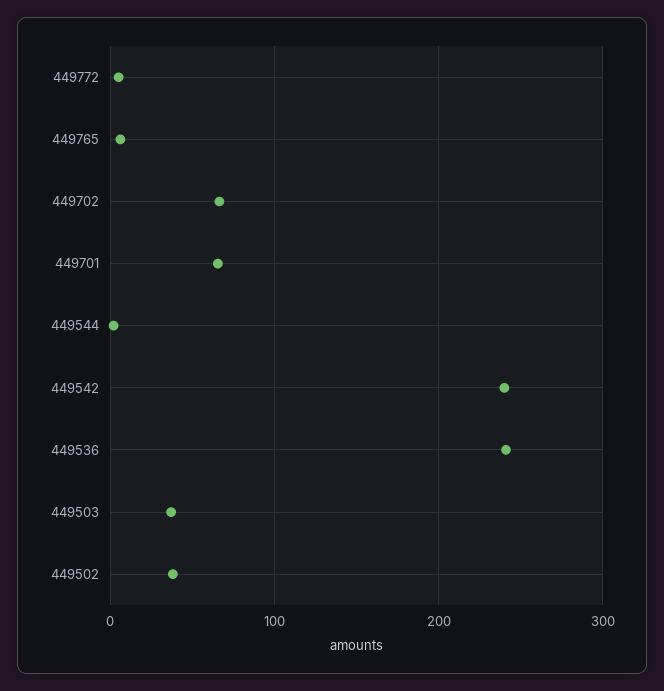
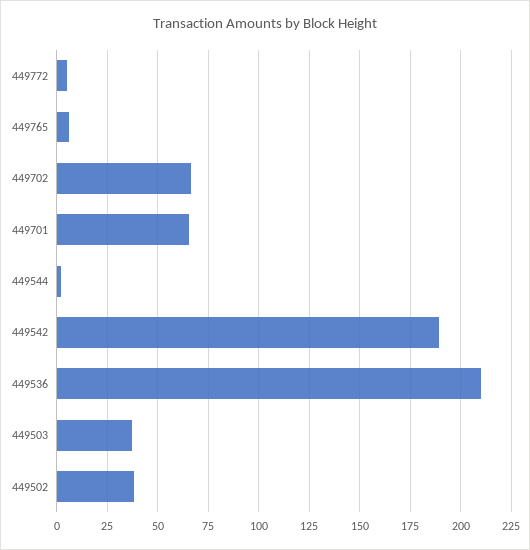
  {
    "449772": 5,
    "449765": 5,
    "449702": 65,
    "449701": 65,
    "449544": 0,
-   "449542": 240,
+   "449542": 190,
-   "449536": 240,
+   "449536": 210,
    "449503": 35,
    "449502": 40
  }

